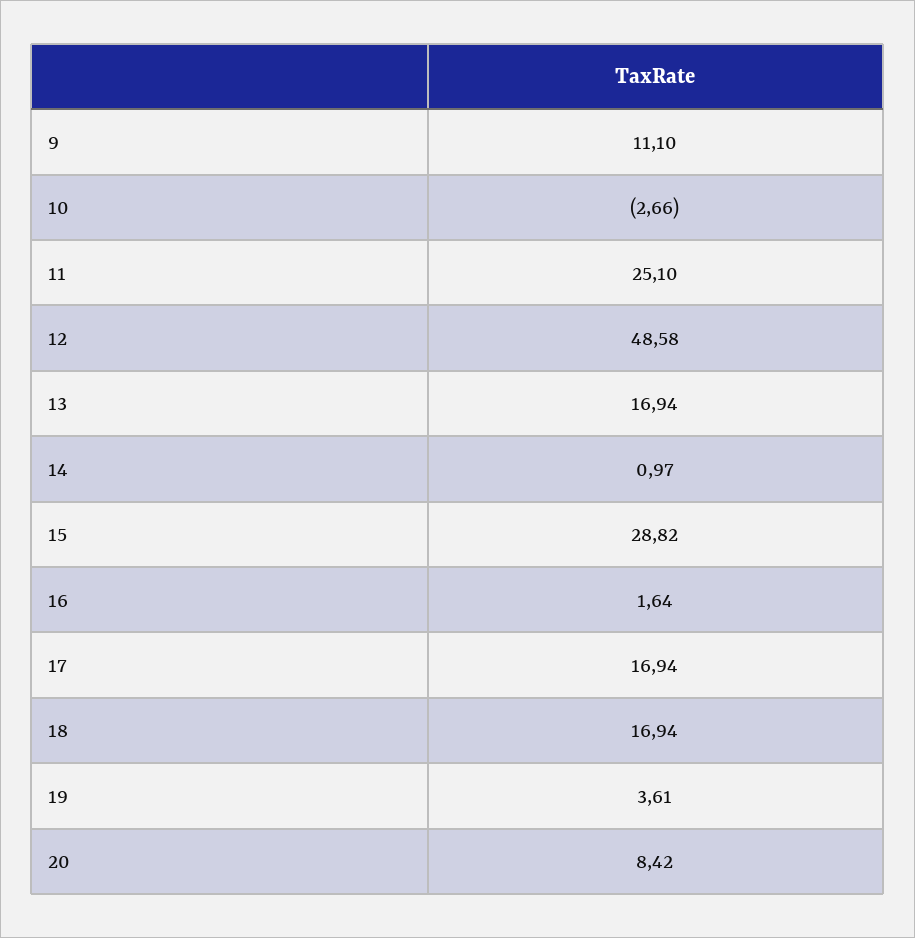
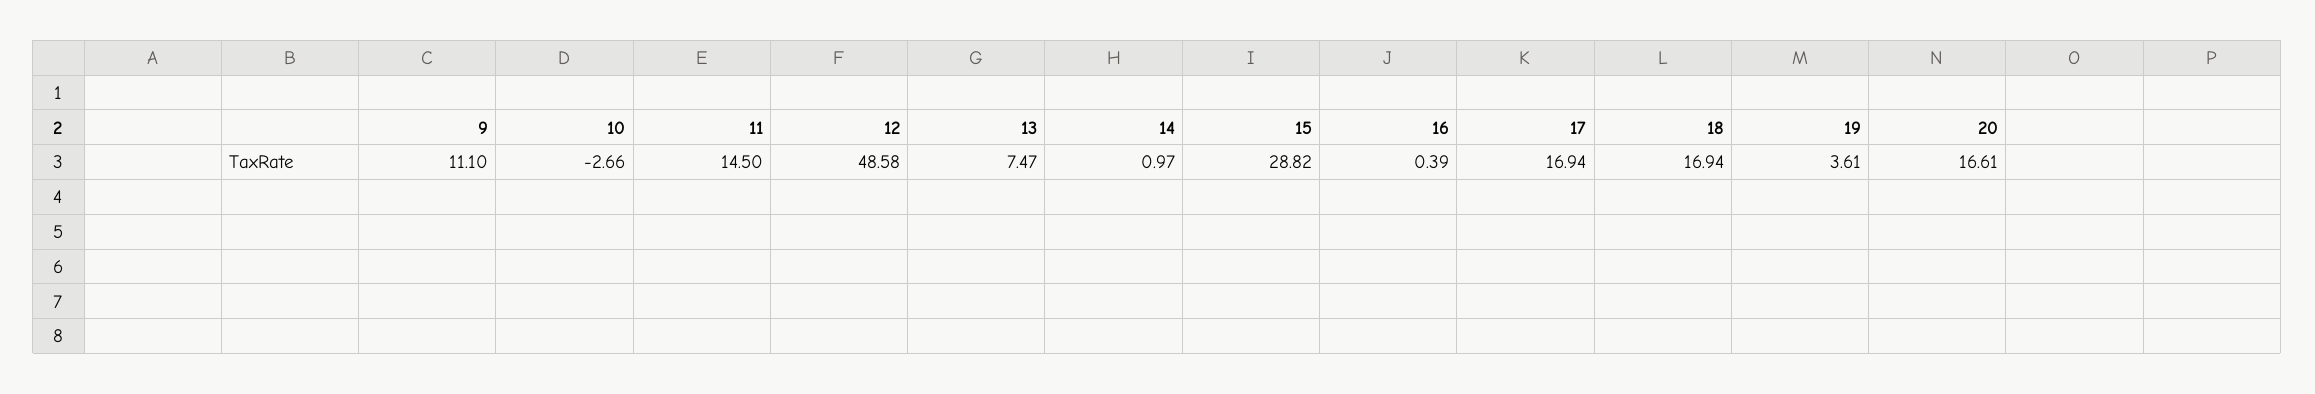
  {
    "9": 11.1,
    "10": -2.66,
-   "11": 25.1,
+   "11": 14.5,
    "12": 48.58,
-   "13": 16.94,
+   "13": 7.47,
    "14": 0.97,
    "15": 28.82,
-   "16": 1.64,
+   "16": 0.39,
    "17": 16.94,
    "18": 16.94,
    "19": 3.61,
-   "20": 8.42
+   "20": 16.61
  }

